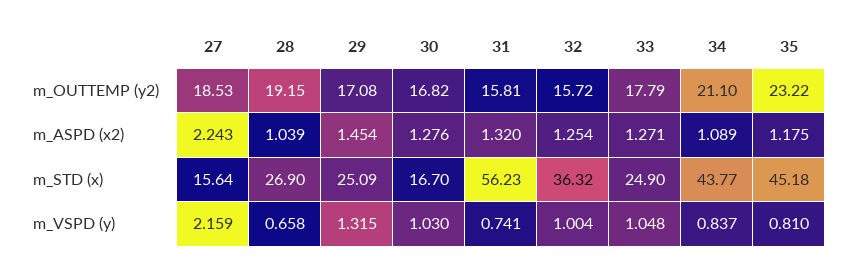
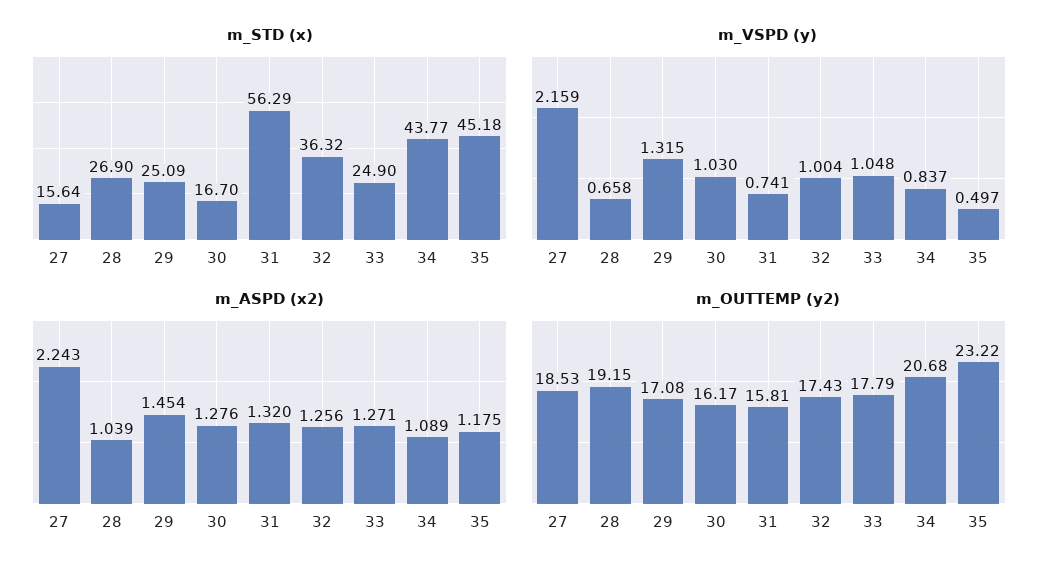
  {
    "m_OUTTEMP (y2)": {
      "27": 18.53,
      "28": 19.15,
      "29": 17.08,
-     "30": 16.82,
+     "30": 16.17,
      "31": 15.81,
-     "32": 15.72,
+     "32": 17.43,
      "33": 17.79,
-     "34": 21.1,
+     "34": 20.68,
      "35": 23.22
    },
    "m_ASPD (x2)": {
      "27": 2.243,
      "28": 1.039,
      "29": 1.454,
      "30": 1.276,
      "31": 1.32,
-     "32": 1.254,
+     "32": 1.256,
      "33": 1.271,
      "34": 1.089,
      "35": 1.175
    },
    "m_STD (x)": {
      "27": 15.64,
      "28": 26.9,
      "29": 25.09,
      "30": 16.7,
-     "31": 56.23,
+     "31": 56.29,
      "32": 36.32,
      "33": 24.9,
      "34": 43.77,
      "35": 45.18
    },
    "m_VSPD (y)": {
      "27": 2.159,
      "28": 0.658,
      "29": 1.315,
      "30": 1.03,
      "31": 0.741,
      "32": 1.004,
      "33": 1.048,
      "34": 0.837,
-     "35": 0.81
+     "35": 0.497
    }
  }

